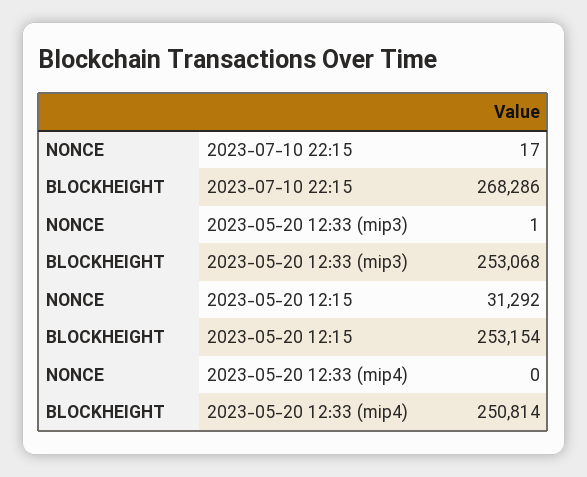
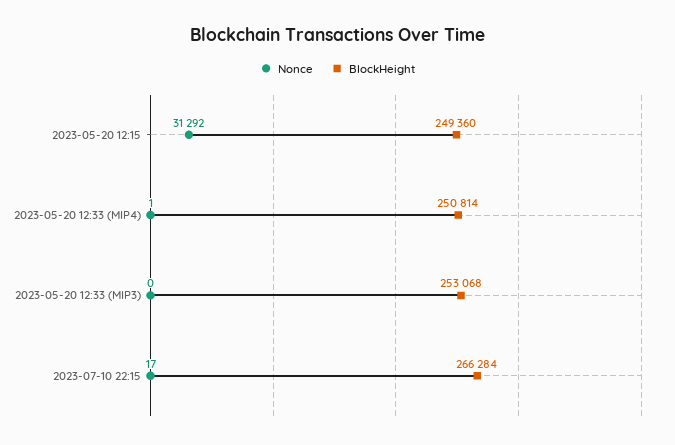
  {
    "NONCE": {
      "2023-07-10 22:15": 17,
-     "2023-05-20 12:33 (mip3)": 1,
+     "2023-05-20 12:33 (mip3)": 0,
      "2023-05-20 12:15": 31292,
-     "2023-05-20 12:33 (mip4)": 0
+     "2023-05-20 12:33 (mip4)": 1
    },
    "BLOCKHEIGHT": {
-     "2023-07-10 22:15": 268286,
+     "2023-07-10 22:15": 266284,
      "2023-05-20 12:33 (mip3)": 253068,
-     "2023-05-20 12:15": 253154,
+     "2023-05-20 12:15": 249360,
      "2023-05-20 12:33 (mip4)": 250814
    }
  }

